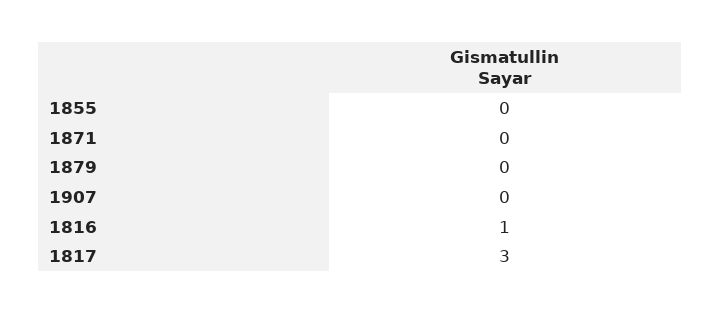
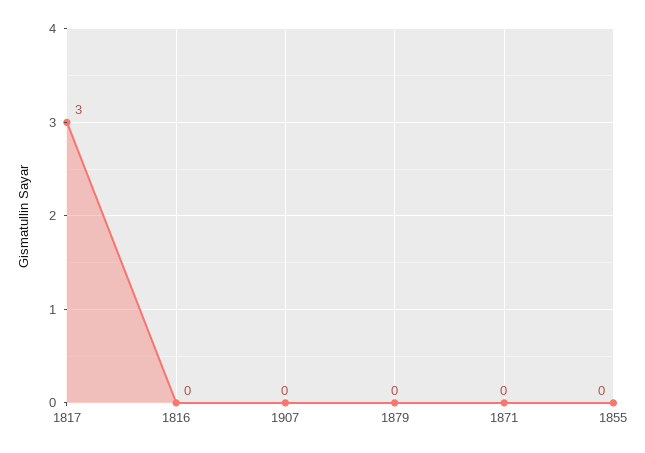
  {
    "1855": 0,
    "1871": 0,
    "1879": 0,
    "1907": 0,
-   "1816": 1,
+   "1816": 0,
    "1817": 3
  }

